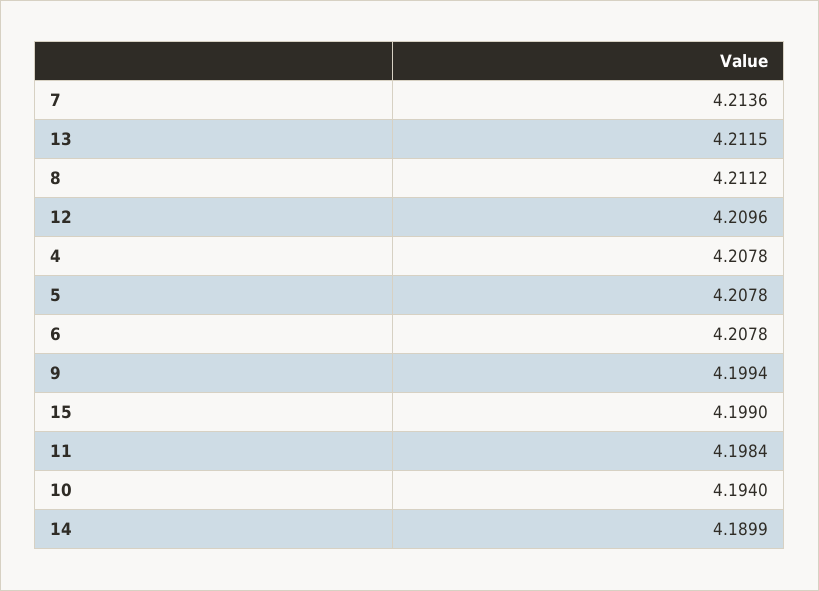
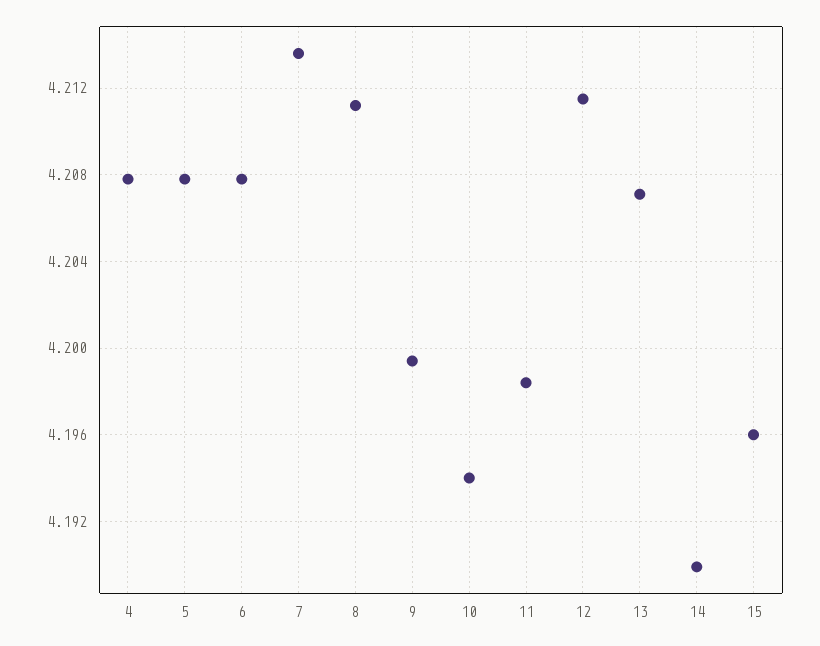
  {
    "7": 4.2136,
-   "13": 4.2115,
+   "13": 4.207,
    "8": 4.2112,
-   "12": 4.2096,
+   "12": 4.2115,
    "4": 4.2078,
    "5": 4.2078,
    "6": 4.2078,
    "9": 4.1994,
-   "15": 4.199,
+   "15": 4.196,
    "11": 4.1984,
    "10": 4.194,
    "14": 4.1899
  }

